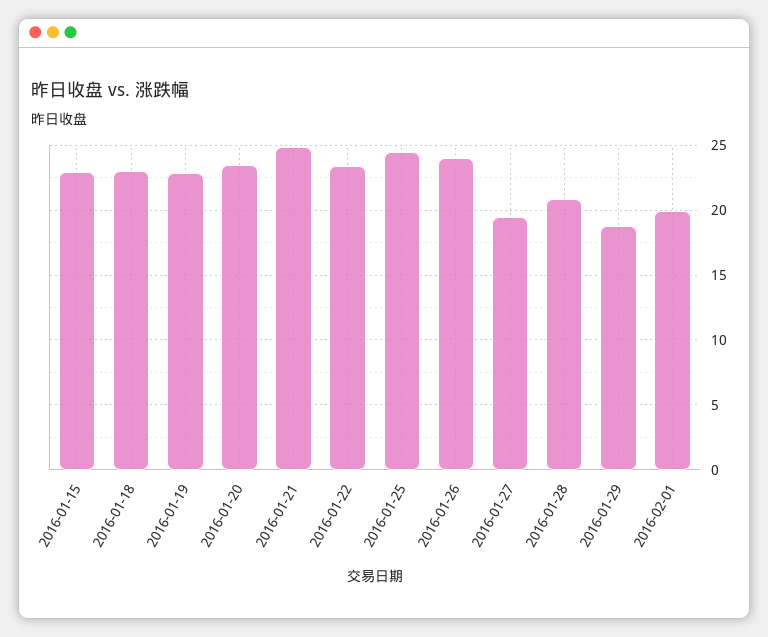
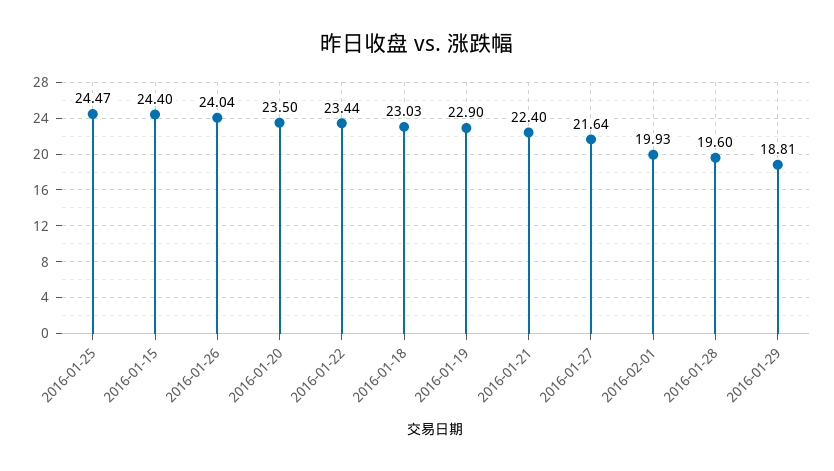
  {
-   "2016-01-15": 23,
+   "2016-01-15": 24.4,
    "2016-01-18": 23.03,
    "2016-01-19": 22.9,
    "2016-01-20": 23.5,
-   "2016-01-21": 25,
+   "2016-01-21": 22.4,
    "2016-01-22": 23.44,
    "2016-01-25": 24.47,
    "2016-01-26": 24.04,
-   "2016-01-27": 19.5,
+   "2016-01-27": 21.64,
-   "2016-01-28": 21,
+   "2016-01-28": 19.6,
    "2016-01-29": 18.81,
    "2016-02-01": 19.93
  }

